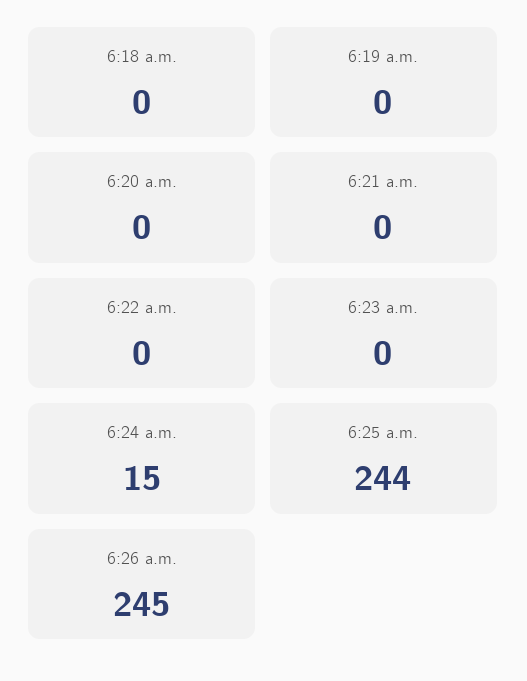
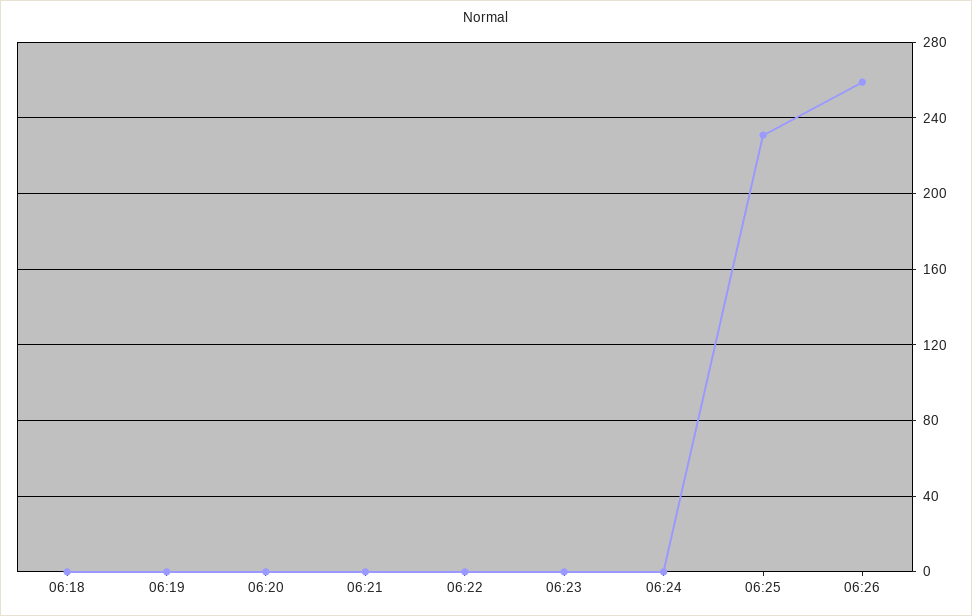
  {
    "6:18 a.m.": 0,
    "6:19 a.m.": 0,
    "6:20 a.m.": 0,
    "6:21 a.m.": 0,
    "6:22 a.m.": 0,
    "6:23 a.m.": 0,
-   "6:24 a.m.": 15,
+   "6:24 a.m.": 0,
-   "6:25 a.m.": 244,
+   "6:25 a.m.": 230,
-   "6:26 a.m.": 245
+   "6:26 a.m.": 260
  }

